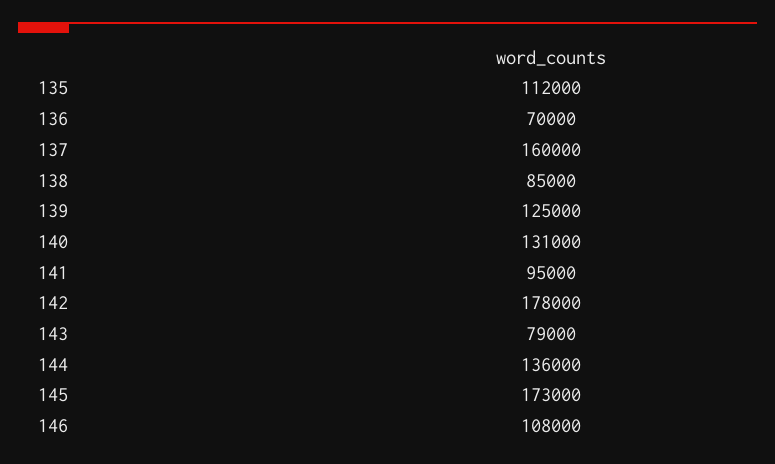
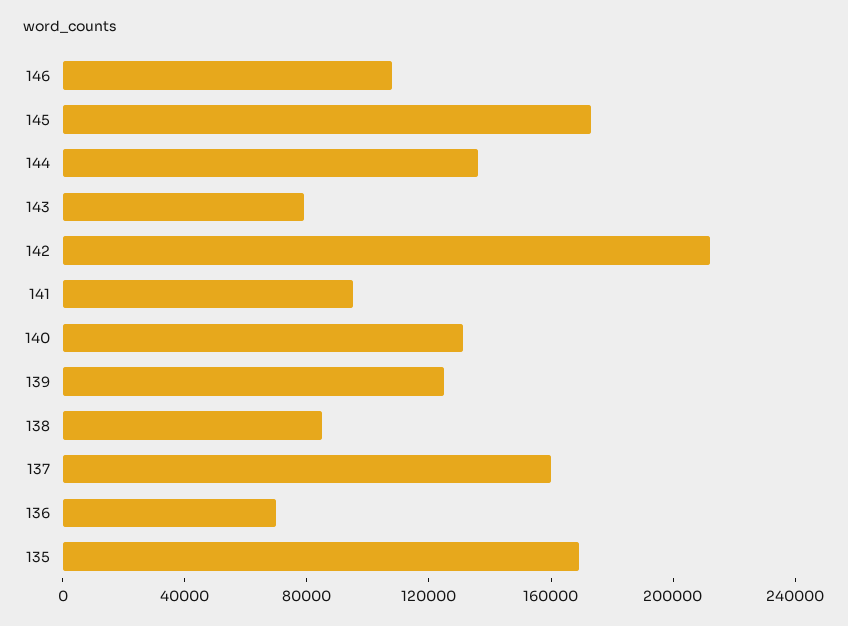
  {
-   "135": 112000,
+   "135": 170000,
    "136": 70000,
    "137": 160000,
    "138": 85000,
    "139": 125000,
    "140": 131000,
    "141": 95000,
-   "142": 178000,
+   "142": 210000,
    "143": 79000,
    "144": 136000,
    "145": 173000,
    "146": 108000
  }

